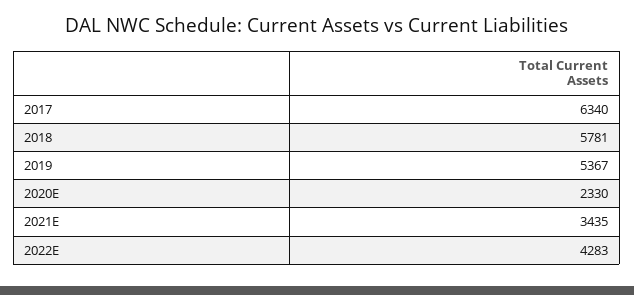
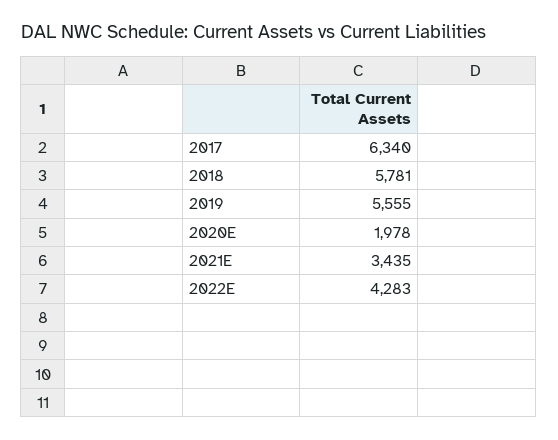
  {
    "2017": 6340,
    "2018": 5781,
-   "2019": 5367,
+   "2019": 5555,
-   "2020E": 2330,
+   "2020E": 1978,
    "2021E": 3435,
    "2022E": 4283
  }

